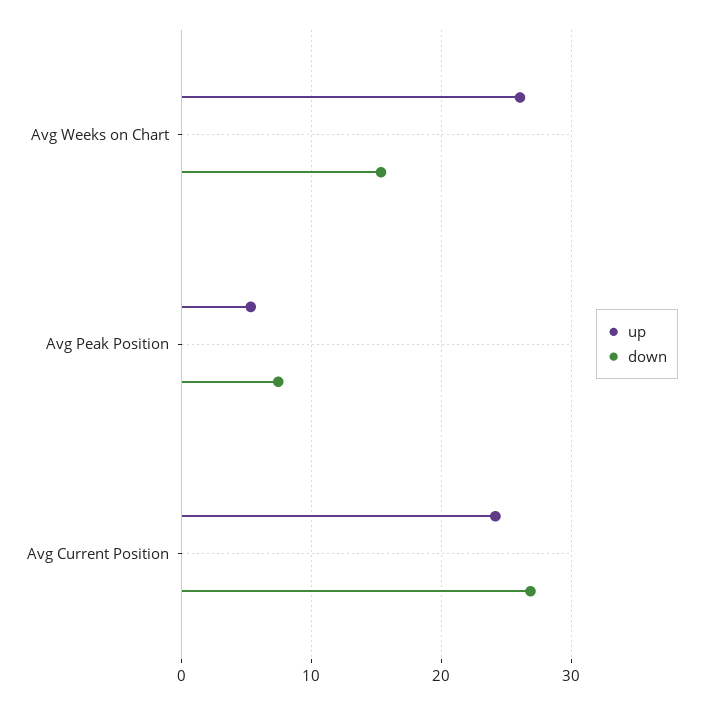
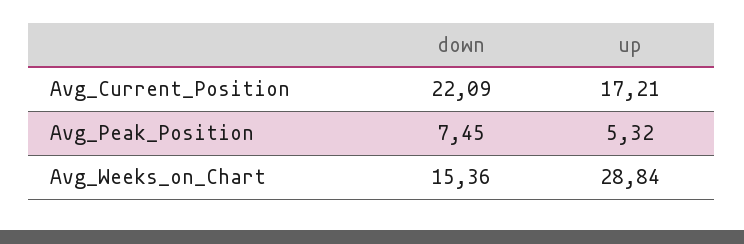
  {
    "up": {
-     "Avg Weeks on Chart": 26,
+     "Avg Weeks on Chart": 28.84,
      "Avg Peak Position": 5.32,
-     "Avg Current Position": 24
+     "Avg Current Position": 17.21
    },
    "down": {
      "Avg Weeks on Chart": 15.36,
      "Avg Peak Position": 7.45,
-     "Avg Current Position": 27
+     "Avg Current Position": 22.09
    }
  }

